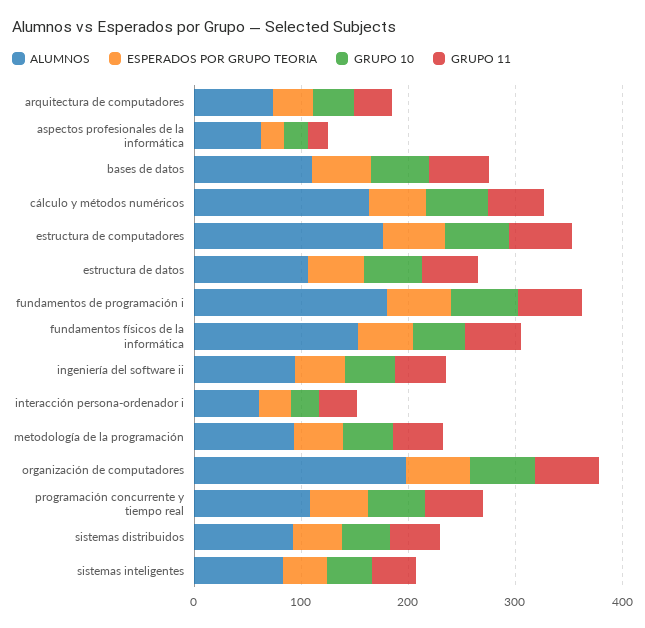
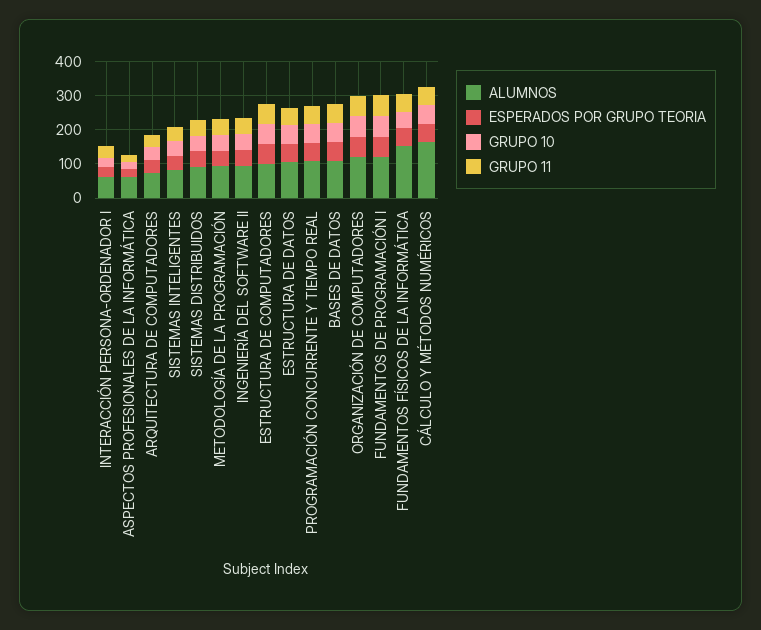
  {
    "ALUMNOS": {
      "arquitectura de computadores": 80,
      "aspectos profesionales de la informática": 60,
      "bases de datos": 120,
      "cálculo y métodos numéricos": 160,
-     "estructura de computadores": 180,
+     "estructura de computadores": 100,
      "estructura de datos": 100,
-     "fundamentos de programación i": 180,
+     "fundamentos de programación i": 125,
      "fundamentos físicos de la informática": 160,
      "ingeniería del software ii": 100,
      "interacción persona-ordenador i": 60,
      "metodología de la programación": 100,
-     "organización de computadores": 200,
+     "organización de computadores": 125,
      "programación concurrente y tiempo real": 100,
      "sistemas distribuidos": 100,
      "sistemas inteligentes": 80
    },
    "ESPERADOS POR GRUPO TEORIA": {
      "arquitectura de computadores": 40,
      "aspectos profesionales de la informática": 20,
      "bases de datos": 60,
      "cálculo y métodos numéricos": 60,
      "estructura de computadores": 60,
      "estructura de datos": 60,
      "fundamentos de programación i": 60,
      "fundamentos físicos de la informática": 60,
      "ingeniería del software ii": 40,
      "interacción persona-ordenador i": 40,
      "metodología de la programación": 40,
      "organización de computadores": 60,
      "programación concurrente y tiempo real": 60,
      "sistemas distribuidos": 40,
      "sistemas inteligentes": 40
    },
    "GRUPO 10": {
      "arquitectura de computadores": 40,
      "aspectos profesionales de la informática": 20,
      "bases de datos": 60,
      "cálculo y métodos numéricos": 60,
      "estructura de computadores": 60,
      "estructura de datos": 60,
      "fundamentos de programación i": 60,
      "fundamentos físicos de la informática": 40,
      "ingeniería del software ii": 40,
      "interacción persona-ordenador i": 20,
      "metodología de la programación": 40,
      "organización de computadores": 60,
      "programación concurrente y tiempo real": 60,
      "sistemas distribuidos": 40,
      "sistemas inteligentes": 40
    },
    "GRUPO 11": {
      "arquitectura de computadores": 40,
      "aspectos profesionales de la informática": 20,
      "bases de datos": 60,
      "cálculo y métodos numéricos": 60,
      "estructura de computadores": 60,
      "estructura de datos": 60,
      "fundamentos de programación i": 60,
      "fundamentos físicos de la informática": 60,
      "ingeniería del software ii": 40,
      "interacción persona-ordenador i": 40,
      "metodología de la programación": 40,
      "organización de computadores": 60,
      "programación concurrente y tiempo real": 60,
      "sistemas distribuidos": 40,
      "sistemas inteligentes": 40
    }
  }

